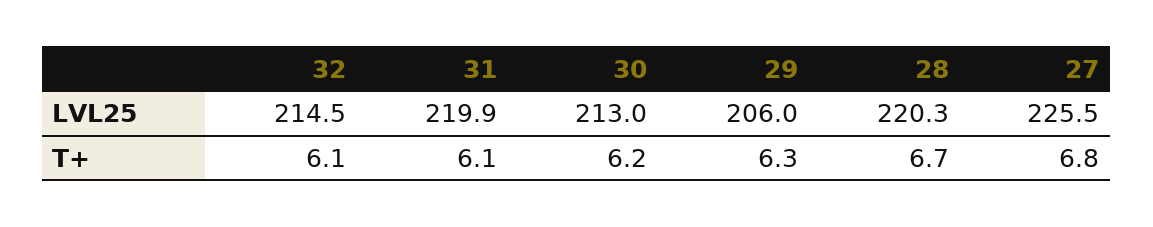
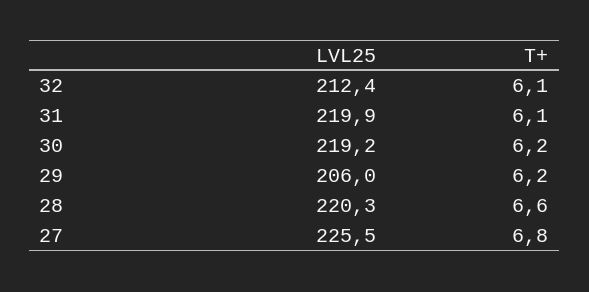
  {
    "32": {
-     "LVL25": 214.5,
+     "LVL25": 212.4,
      "T+": 6.1
    },
    "31": {
      "LVL25": 219.9,
      "T+": 6.1
    },
    "30": {
-     "LVL25": 213,
+     "LVL25": 219.2,
      "T+": 6.2
    },
    "29": {
      "LVL25": 206,
-     "T+": 6.3
+     "T+": 6.2
    },
    "28": {
      "LVL25": 220.3,
-     "T+": 6.7
+     "T+": 6.6
    },
    "27": {
      "LVL25": 225.5,
      "T+": 6.8
    }
  }

